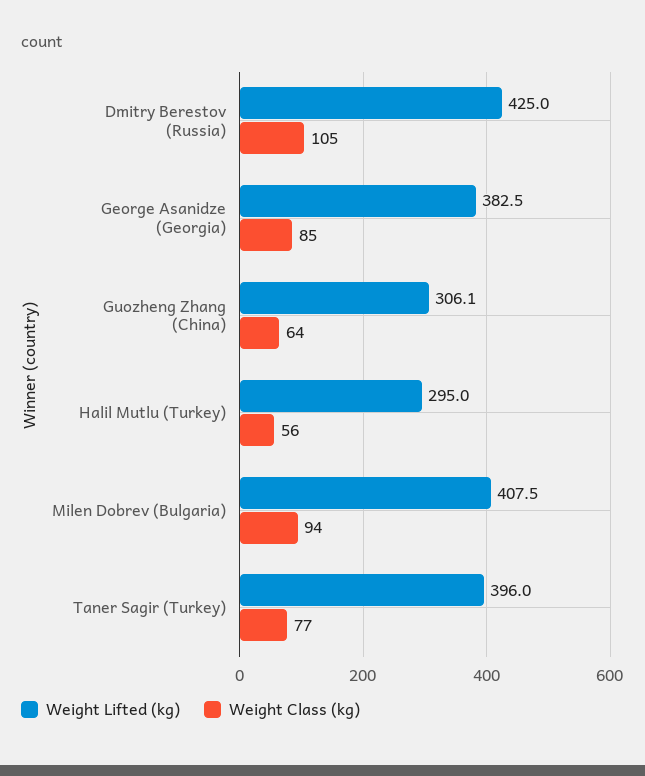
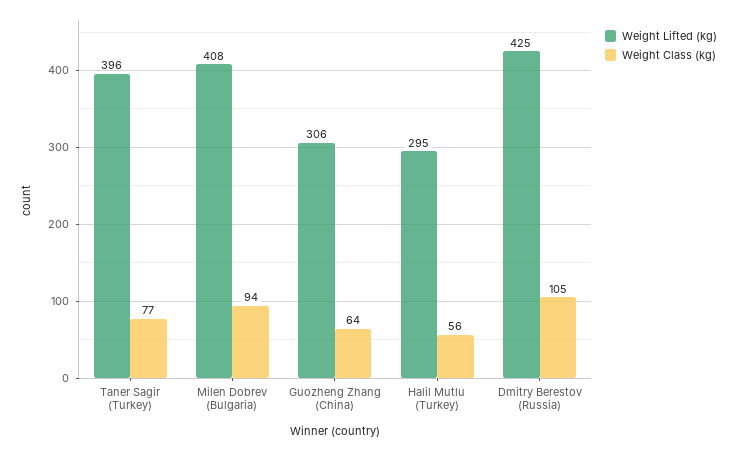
  {
    "Weight Lifted (kg)": {
      "Dmitry Berestov (Russia)": 425,
-     "George Asanidze (Georgia)": 382.5,
      "Guozheng Zhang (China)": 306.1,
      "Halil Mutlu (Turkey)": 295,
      "Milen Dobrev (Bulgaria)": 407.5,
      "Taner Sagir (Turkey)": 396
    },
    "Weight Class (kg)": {
      "Dmitry Berestov (Russia)": 105,
-     "George Asanidze (Georgia)": 85,
      "Guozheng Zhang (China)": 64,
      "Halil Mutlu (Turkey)": 56,
      "Milen Dobrev (Bulgaria)": 94,
      "Taner Sagir (Turkey)": 77
    }
  }

